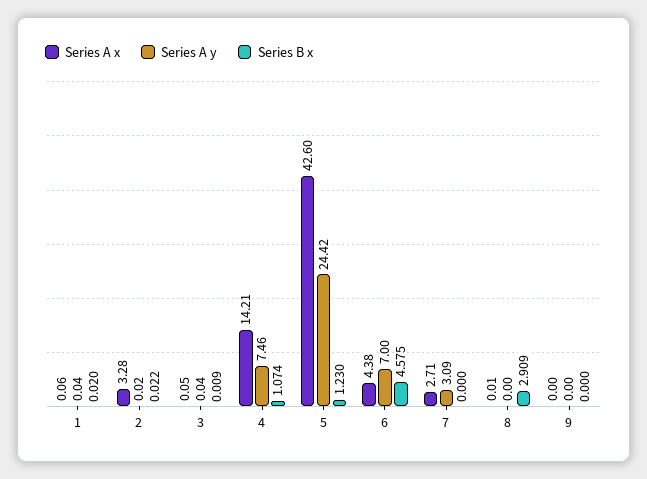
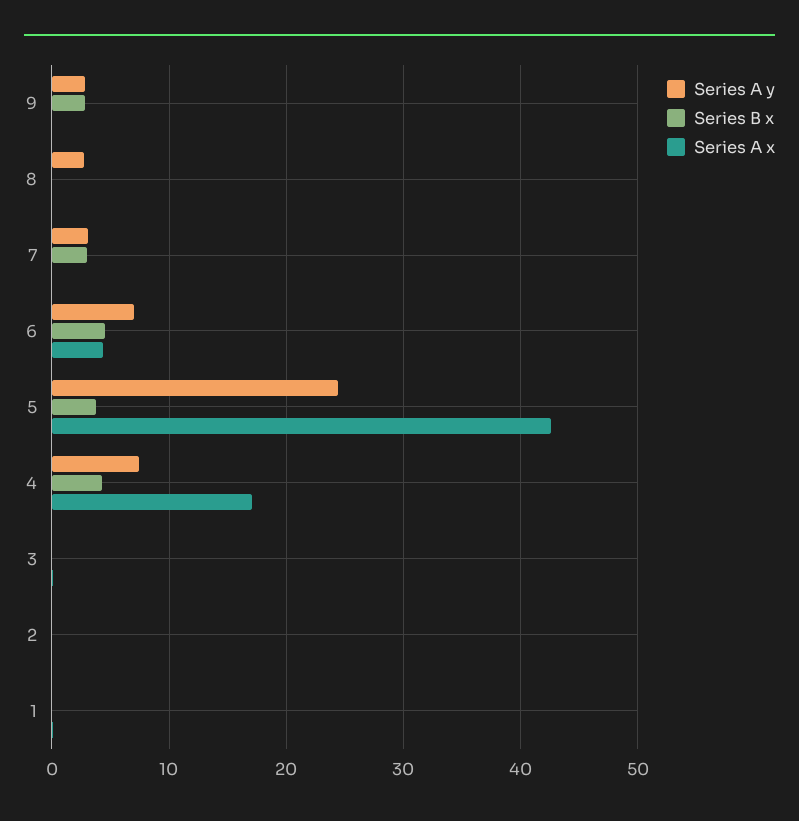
  {
    "Series A x": {
      "1": 0.06,
-     "2": 3.28,
+     "2": 0,
      "3": 0.05,
-     "4": 14.21,
+     "4": 17,
      "5": 42.6,
      "6": 4.38,
-     "7": 2.71,
+     "7": 0,
      "8": 0.01,
      "9": 0
    },
    "Series A y": {
      "1": 0.04,
      "2": 0.02,
      "3": 0.04,
      "4": 7.46,
      "5": 24.42,
      "6": 7,
      "7": 3.09,
-     "8": 0,
+     "8": 3,
-     "9": 0
+     "9": 3
    },
    "Series B x": {
      "1": 0.02,
      "2": 0.022,
      "3": 0.009,
-     "4": 1.074,
+     "4": 4,
-     "5": 1.23,
+     "5": 4,
      "6": 4.575,
-     "7": 0,
+     "7": 3,
-     "8": 2.909,
+     "8": 0,
-     "9": 0
+     "9": 3
    }
  }

